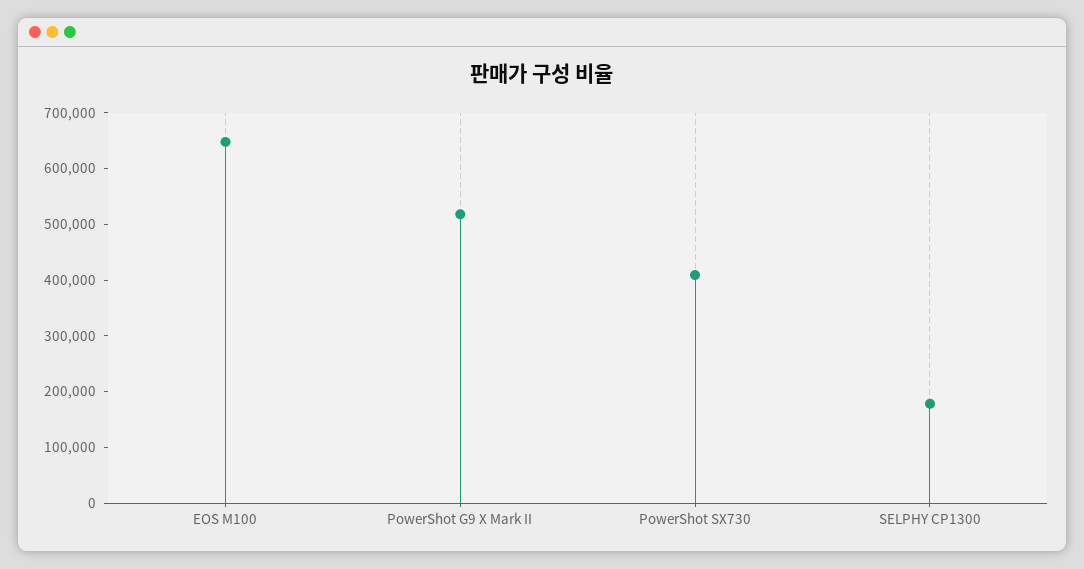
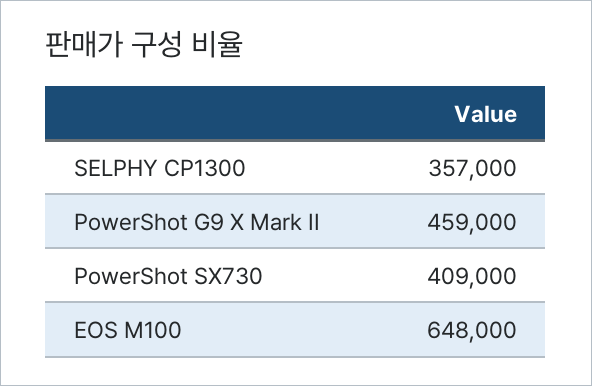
  {
    "EOS M100": 648000,
-   "PowerShot G9 X Mark II": 520000,
+   "PowerShot G9 X Mark II": 459000,
    "PowerShot SX730": 409000,
-   "SELPHY CP1300": 180000
+   "SELPHY CP1300": 357000
  }

